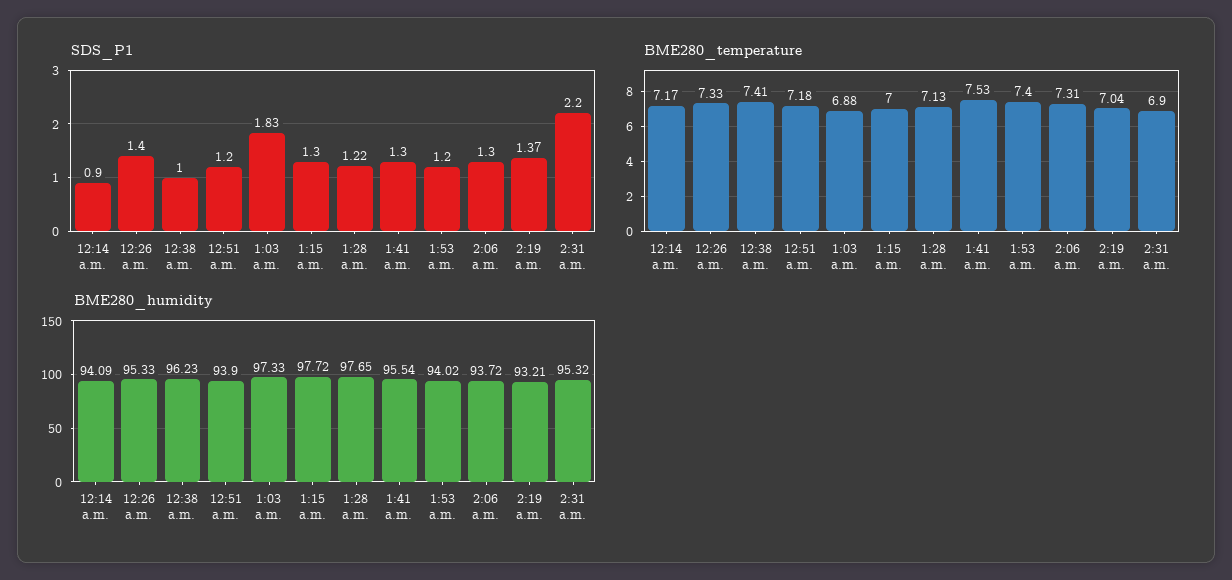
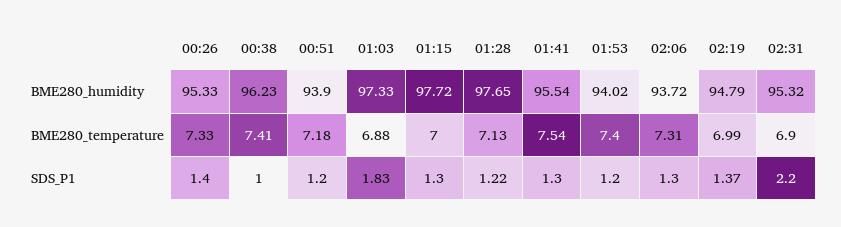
  {
    "SDS_P1": {
-     "12:14 a.m.": 0.9,
      "12:26 a.m.": 1.4,
      "12:38 a.m.": 1,
      "12:51 a.m.": 1.2,
      "1:03 a.m.": 1.83,
      "1:15 a.m.": 1.3,
      "1:28 a.m.": 1.22,
      "1:41 a.m.": 1.3,
      "1:53 a.m.": 1.2,
      "2:06 a.m.": 1.3,
      "2:19 a.m.": 1.37,
      "2:31 a.m.": 2.2
    },
    "BME280_temperature": {
-     "12:14 a.m.": 7.17,
      "12:26 a.m.": 7.33,
      "12:38 a.m.": 7.41,
      "12:51 a.m.": 7.18,
      "1:03 a.m.": 6.88,
      "1:15 a.m.": 7,
      "1:28 a.m.": 7.13,
-     "1:41 a.m.": 7.53,
+     "1:41 a.m.": 7.54,
      "1:53 a.m.": 7.4,
      "2:06 a.m.": 7.31,
-     "2:19 a.m.": 7.04,
+     "2:19 a.m.": 6.99,
      "2:31 a.m.": 6.9
    },
    "BME280_humidity": {
-     "12:14 a.m.": 94.09,
      "12:26 a.m.": 95.33,
      "12:38 a.m.": 96.23,
      "12:51 a.m.": 93.9,
      "1:03 a.m.": 97.33,
      "1:15 a.m.": 97.72,
      "1:28 a.m.": 97.65,
      "1:41 a.m.": 95.54,
      "1:53 a.m.": 94.02,
      "2:06 a.m.": 93.72,
-     "2:19 a.m.": 93.21,
+     "2:19 a.m.": 94.79,
      "2:31 a.m.": 95.32
    }
  }

